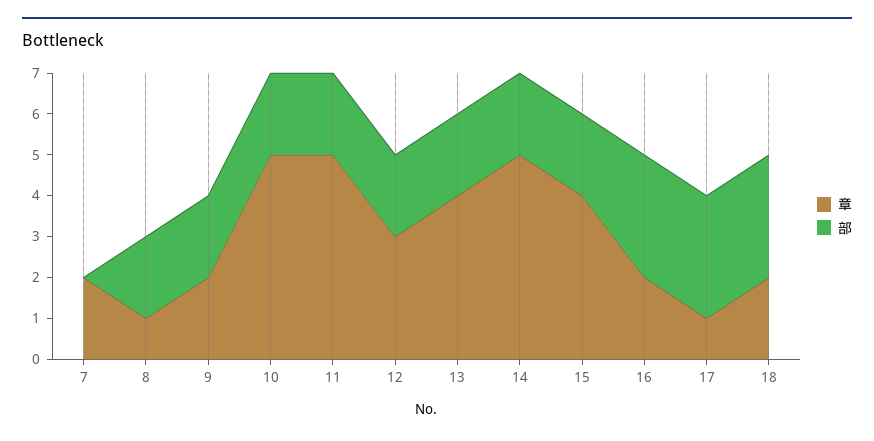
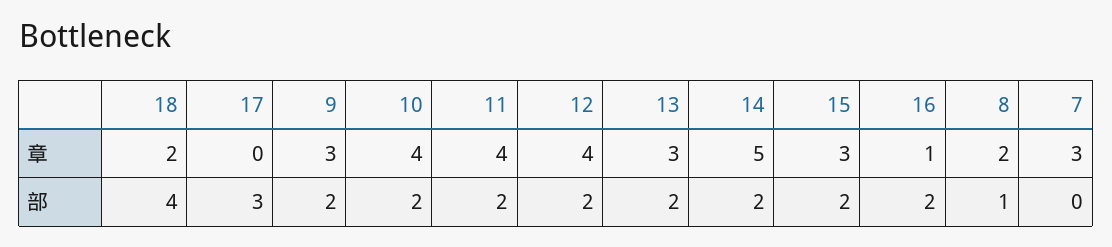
  {
    "章": {
-     "7": 2,
+     "7": 3,
-     "8": 1,
+     "8": 2,
-     "9": 2,
+     "9": 3,
-     "10": 5,
+     "10": 4,
-     "11": 5,
+     "11": 4,
-     "12": 3,
+     "12": 4,
-     "13": 4,
+     "13": 3,
      "14": 5,
-     "15": 4,
+     "15": 3,
-     "16": 2,
+     "16": 1,
-     "17": 1,
+     "17": 0,
      "18": 2
    },
    "部": {
      "7": 0,
-     "8": 2,
+     "8": 1,
      "9": 2,
      "10": 2,
      "11": 2,
      "12": 2,
      "13": 2,
      "14": 2,
      "15": 2,
-     "16": 3,
+     "16": 2,
      "17": 3,
-     "18": 3
+     "18": 4
    }
  }

